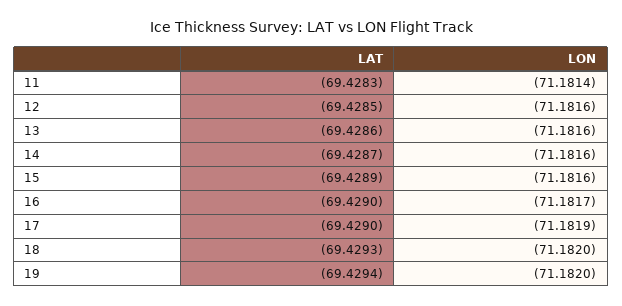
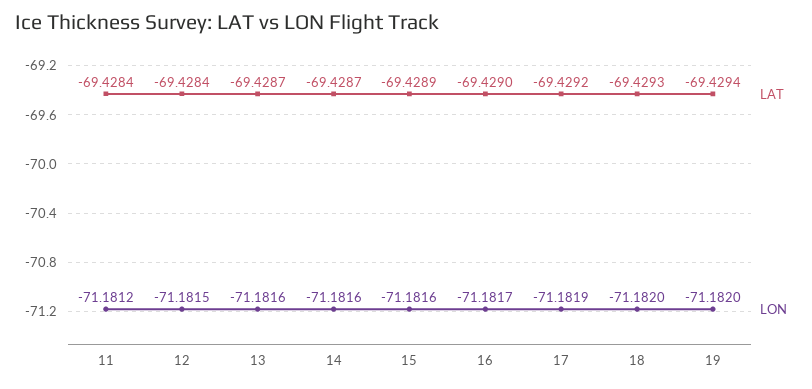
  {
    "LAT": {
-     "11": -69.4283,
+     "11": -69.4284,
-     "12": -69.4285,
+     "12": -69.4284,
-     "13": -69.4286,
+     "13": -69.4287,
      "14": -69.4287,
      "15": -69.4289,
      "16": -69.429,
-     "17": -69.429,
+     "17": -69.4292,
      "18": -69.4293,
      "19": -69.4294
    },
    "LON": {
-     "11": -71.1814,
+     "11": -71.1812,
-     "12": -71.1816,
+     "12": -71.1815,
      "13": -71.1816,
      "14": -71.1816,
      "15": -71.1816,
      "16": -71.1817,
      "17": -71.1819,
      "18": -71.182,
      "19": -71.182
    }
  }

